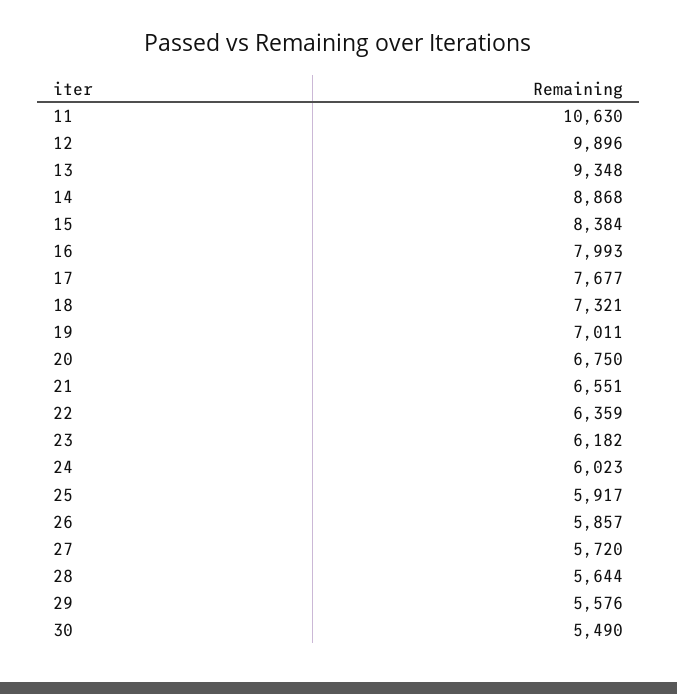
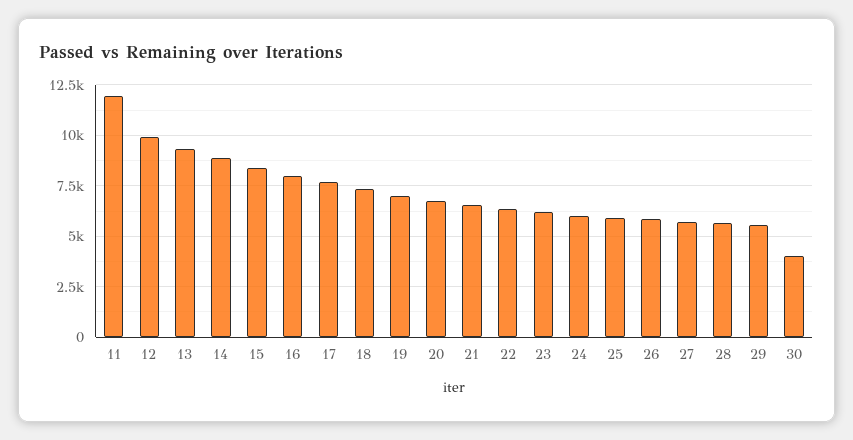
  {
-   "11": 10630,
+   "11": 12000,
    "12": 9896,
    "13": 9348,
    "14": 8868,
    "15": 8384,
    "16": 7993,
    "17": 7677,
    "18": 7321,
    "19": 7011,
    "20": 6750,
    "21": 6551,
    "22": 6359,
    "23": 6182,
    "24": 6023,
    "25": 5917,
    "26": 5857,
    "27": 5720,
    "28": 5644,
    "29": 5576,
-   "30": 5490
+   "30": 4000
  }

